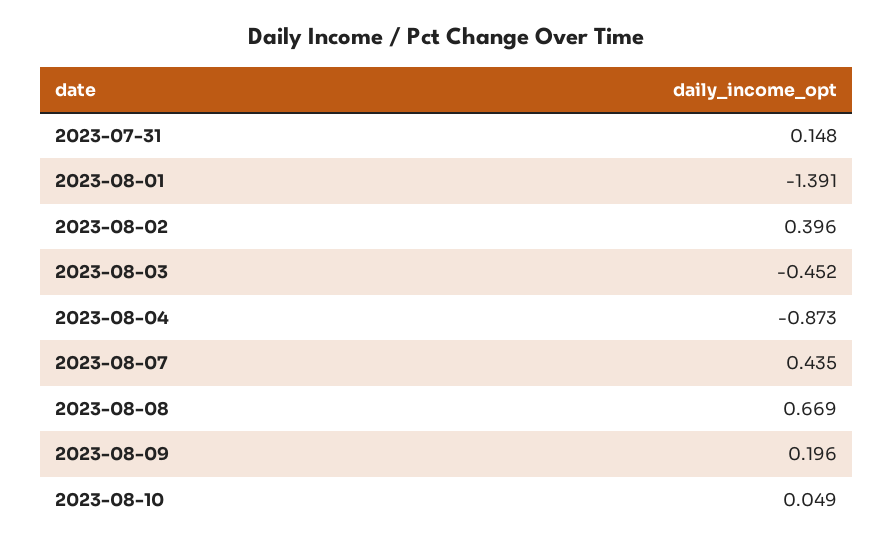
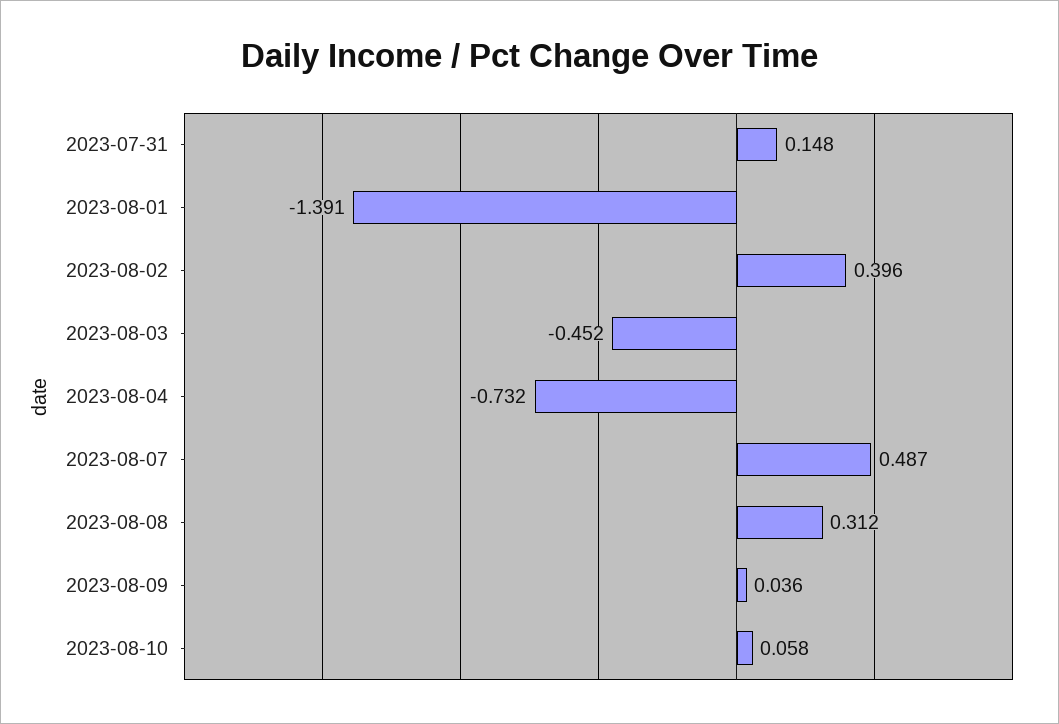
  {
    "2023-07-31": 0.148,
    "2023-08-01": -1.391,
    "2023-08-02": 0.396,
    "2023-08-03": -0.452,
-   "2023-08-04": -0.873,
+   "2023-08-04": -0.732,
-   "2023-08-07": 0.435,
+   "2023-08-07": 0.487,
-   "2023-08-08": 0.669,
+   "2023-08-08": 0.312,
-   "2023-08-09": 0.196,
+   "2023-08-09": 0.036,
-   "2023-08-10": 0.049
+   "2023-08-10": 0.058
  }

